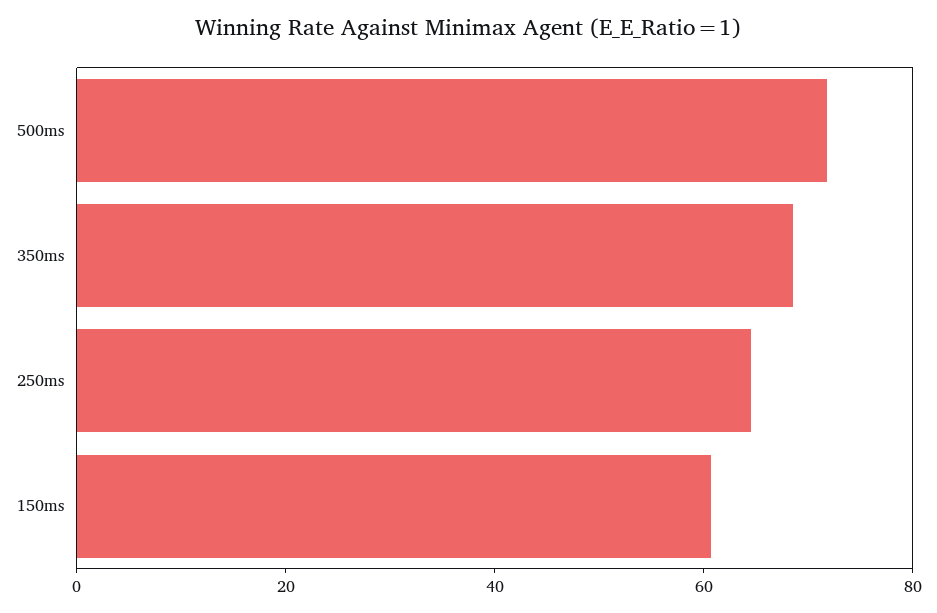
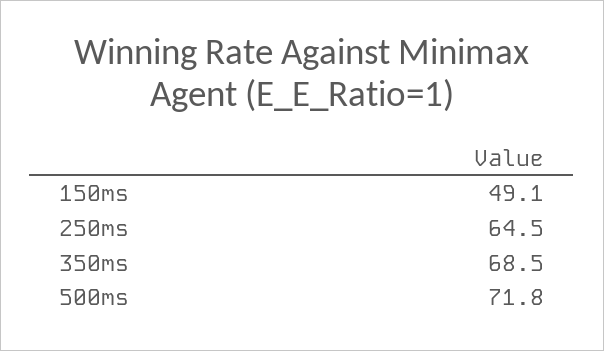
  {
    "500ms": 71.8,
    "350ms": 68.5,
    "250ms": 64.5,
-   "150ms": 60
+   "150ms": 49.1
  }

